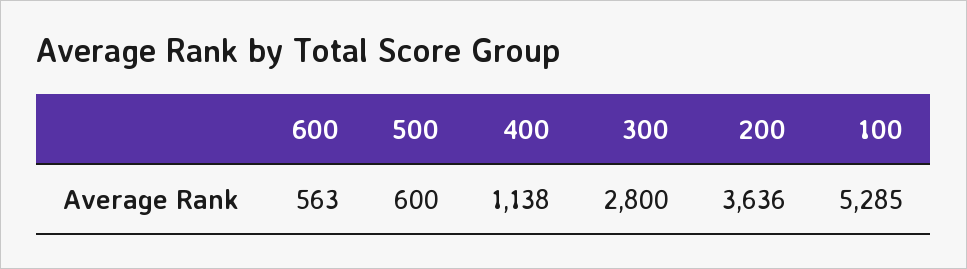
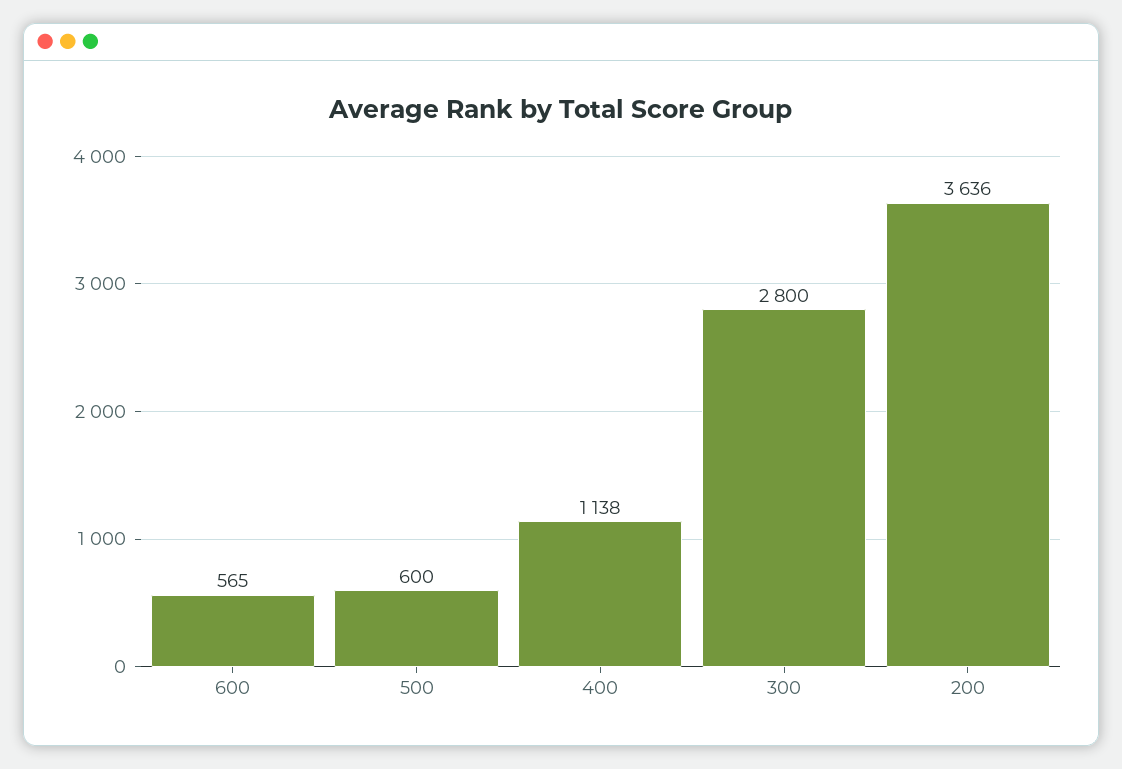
  {
-   "600": 563,
+   "600": 565,
    "500": 600,
    "400": 1138,
    "300": 2800,
-   "200": 3636,
+   "200": 3636
-   "100": 5285
  }

